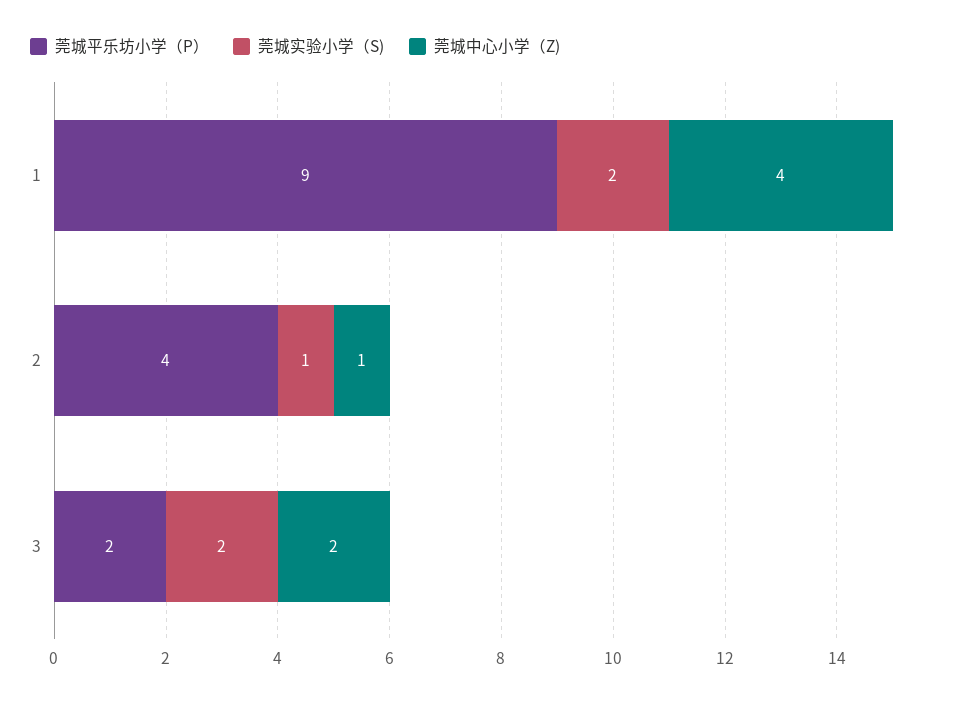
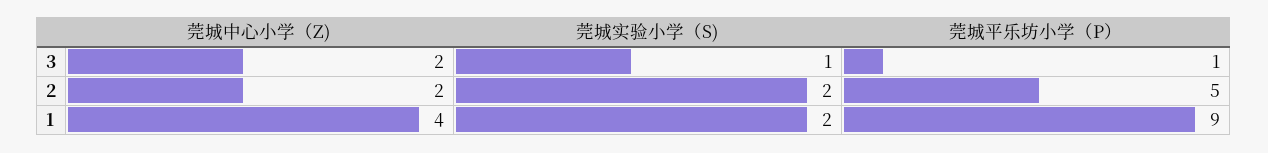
  {
    "莞城平乐坊小学（P）": {
      "1": 9,
-     "2": 4,
+     "2": 5,
-     "3": 2
+     "3": 1
    },
    "莞城实验小学（S)": {
      "1": 2,
-     "2": 1,
+     "2": 2,
-     "3": 2
+     "3": 1
    },
    "莞城中心小学（Z)": {
      "1": 4,
-     "2": 1,
+     "2": 2,
      "3": 2
    }
  }

